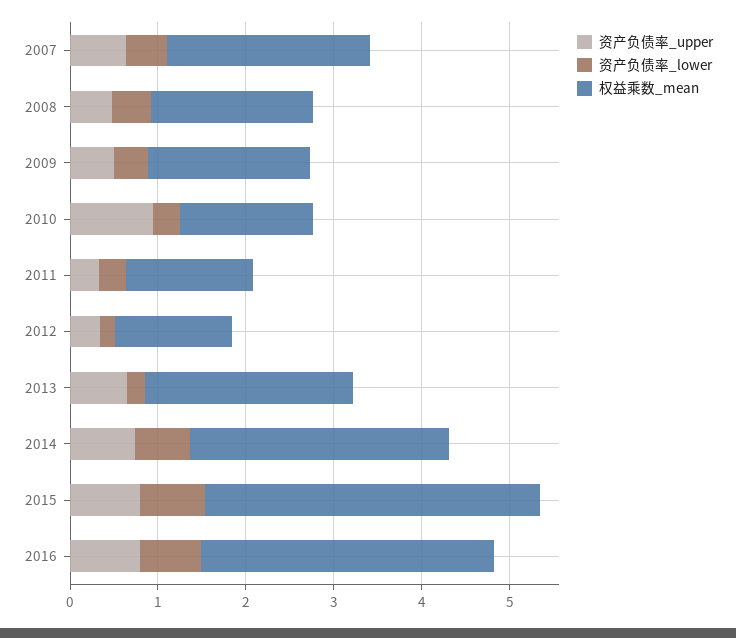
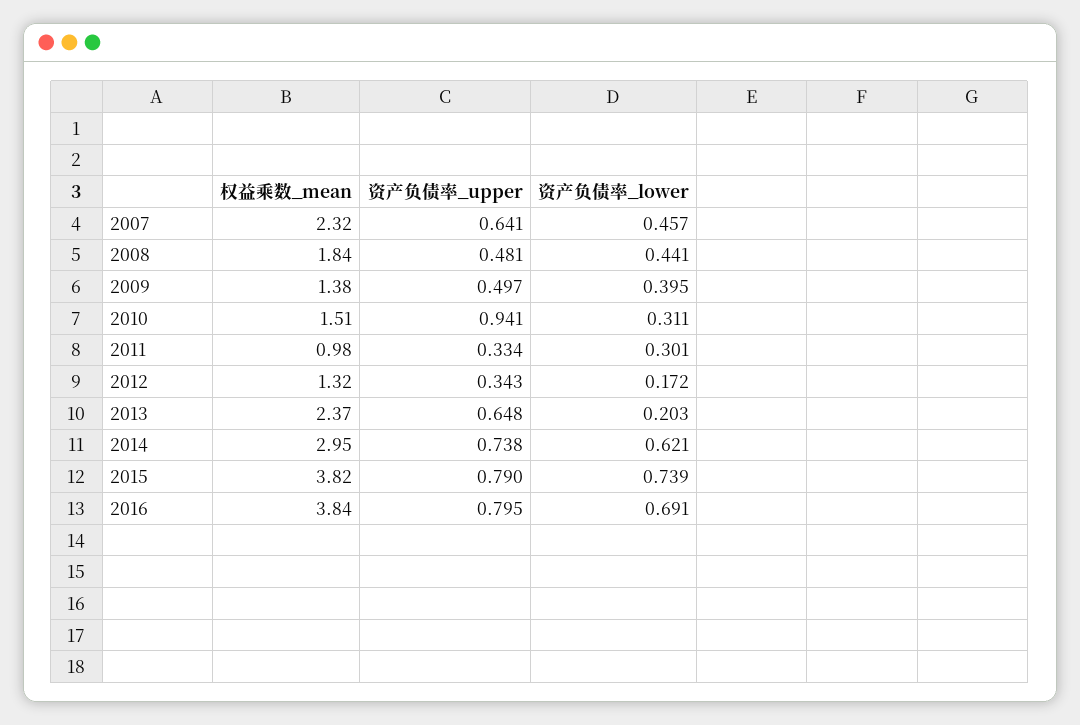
  {
    "资产负债率_upper": {
      "2007": 0.641,
      "2008": 0.481,
      "2009": 0.497,
      "2010": 0.941,
      "2011": 0.334,
      "2012": 0.343,
      "2013": 0.648,
      "2014": 0.738,
      "2015": 0.79,
      "2016": 0.795
    },
    "资产负债率_lower": {
      "2007": 0.457,
      "2008": 0.441,
      "2009": 0.395,
      "2010": 0.311,
      "2011": 0.301,
      "2012": 0.172,
      "2013": 0.203,
      "2014": 0.621,
      "2015": 0.739,
      "2016": 0.691
    },
    "权益乘数_mean": {
      "2007": 2.32,
      "2008": 1.84,
-     "2009": 1.8,
+     "2009": 1.38,
      "2010": 1.51,
-     "2011": 1.4,
+     "2011": 0.98,
      "2012": 1.32,
      "2013": 2.37,
      "2014": 2.95,
      "2015": 3.82,
-     "2016": 3.4
+     "2016": 3.84
    }
  }

